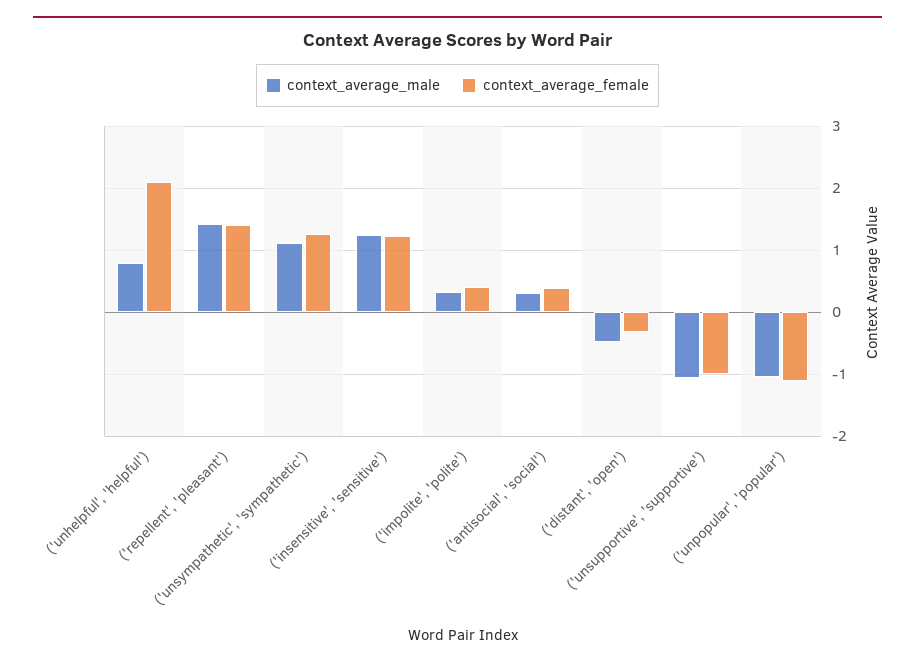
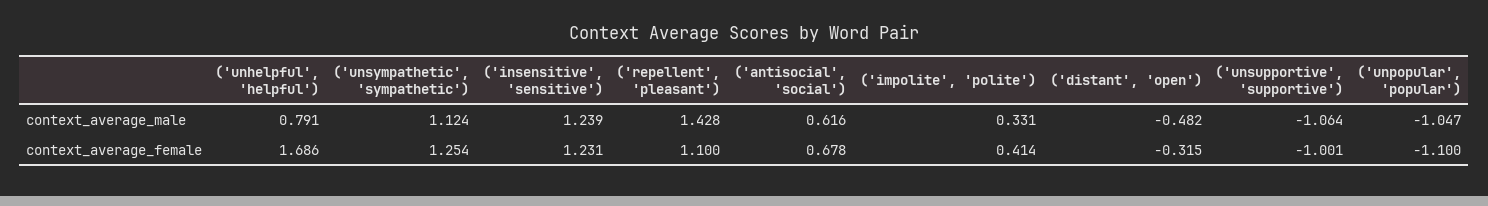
  {
    "context_average_male": {
      "('unhelpful', 'helpful')": 0.791,
      "('repellent', 'pleasant')": 1.428,
      "('unsympathetic', 'sympathetic')": 1.124,
      "('insensitive', 'sensitive')": 1.239,
      "('impolite', 'polite')": 0.331,
-     "('antisocial', 'social')": 0.3,
+     "('antisocial', 'social')": 0.616,
      "('distant', 'open')": -0.482,
      "('unsupportive', 'supportive')": -1.064,
      "('unpopular', 'popular')": -1.047
    },
    "context_average_female": {
-     "('unhelpful', 'helpful')": 2.1,
+     "('unhelpful', 'helpful')": 1.686,
-     "('repellent', 'pleasant')": 1.4,
+     "('repellent', 'pleasant')": 1.1,
      "('unsympathetic', 'sympathetic')": 1.254,
      "('insensitive', 'sensitive')": 1.231,
      "('impolite', 'polite')": 0.414,
-     "('antisocial', 'social')": 0.4,
+     "('antisocial', 'social')": 0.678,
      "('distant', 'open')": -0.315,
      "('unsupportive', 'supportive')": -1.001,
      "('unpopular', 'popular')": -1.1
    }
  }

